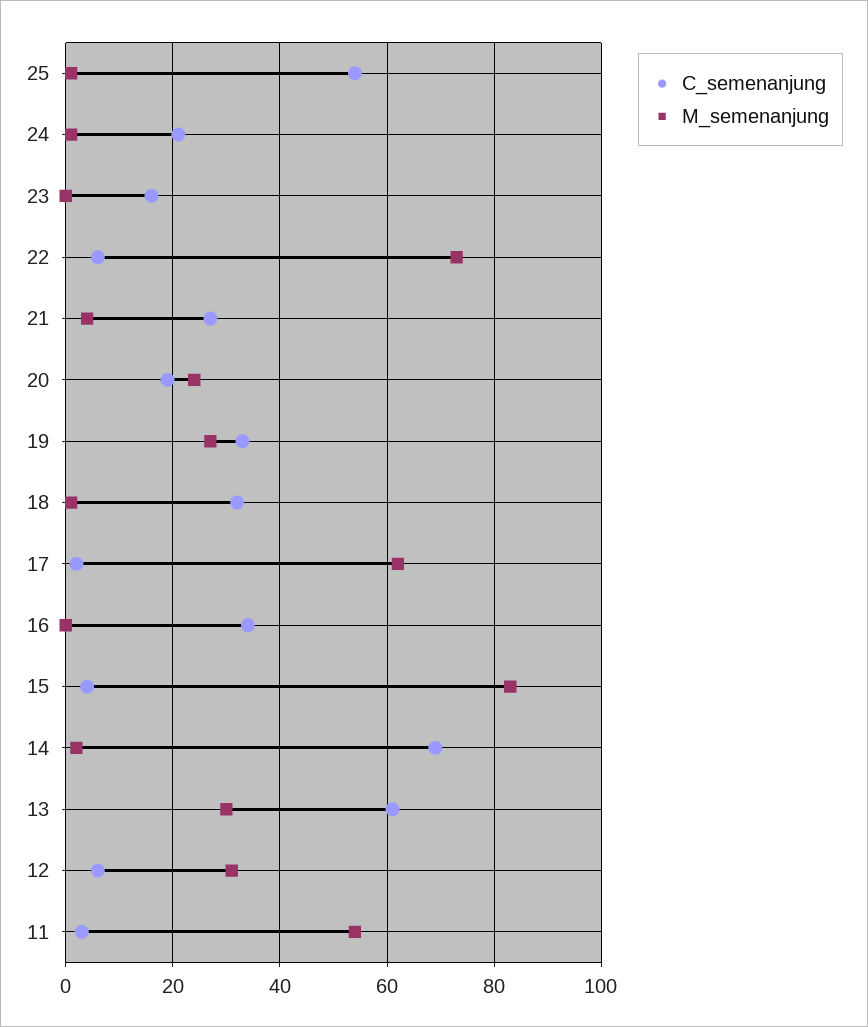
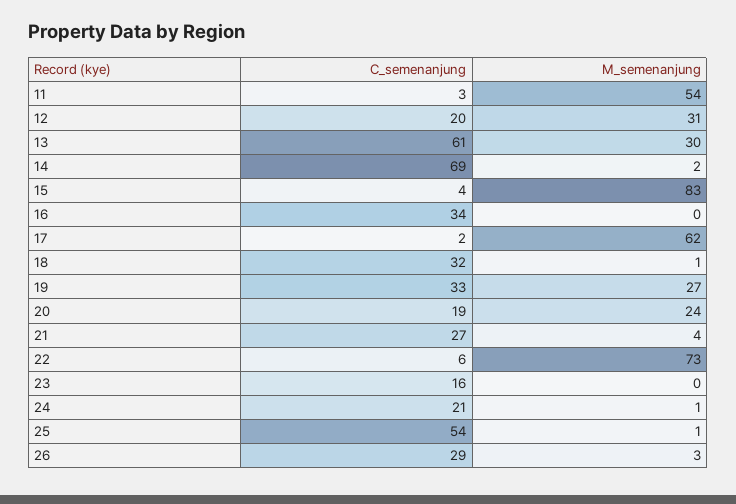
  {
    "C_semenanjung": {
      "25": 54,
      "24": 21,
      "23": 16,
      "22": 6,
      "21": 27,
      "20": 19,
      "19": 33,
      "18": 32,
      "17": 2,
      "16": 34,
      "15": 4,
      "14": 69,
      "13": 61,
-     "12": 5,
+     "12": 20,
-     "11": 3
+     "11": 3,
+     "26": 29
    },
    "M_semenanjung": {
      "25": 1,
      "24": 1,
      "23": 0,
      "22": 73,
      "21": 4,
      "20": 24,
      "19": 27,
      "18": 1,
      "17": 62,
      "16": 0,
      "15": 83,
      "14": 2,
      "13": 30,
      "12": 31,
-     "11": 54
+     "11": 54,
+     "26": 3
    }
  }

